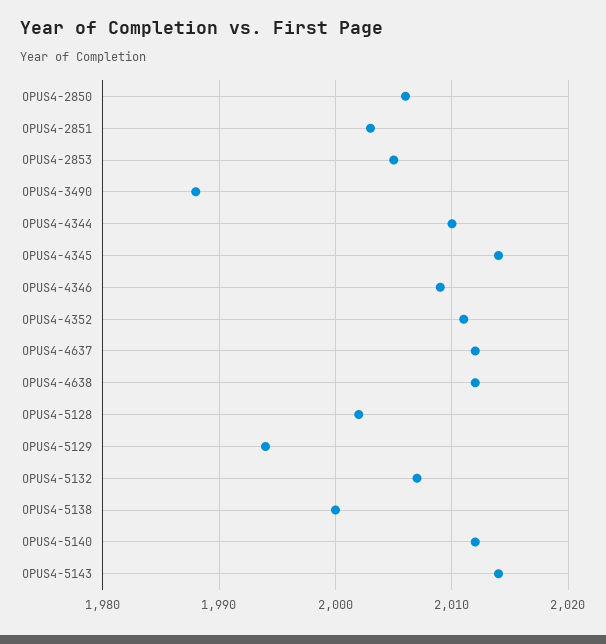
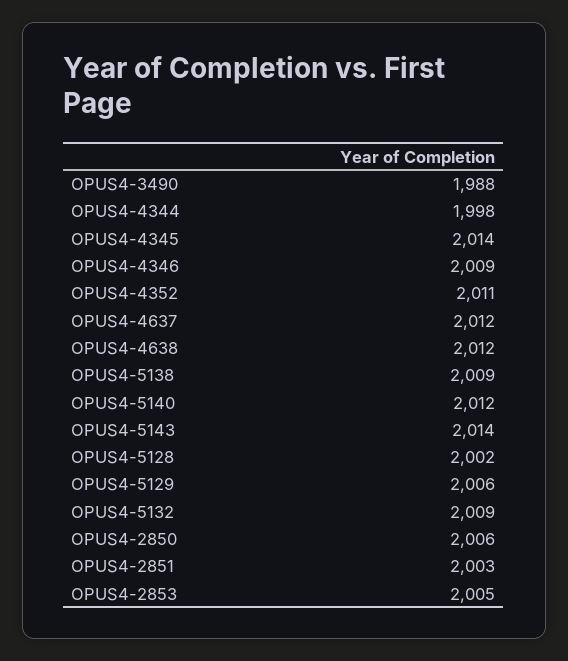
  {
    "OPUS4-2850": 2006,
    "OPUS4-2851": 2003,
    "OPUS4-2853": 2005,
    "OPUS4-3490": 1988,
-   "OPUS4-4344": 2010,
+   "OPUS4-4344": 1998,
    "OPUS4-4345": 2014,
    "OPUS4-4346": 2009,
    "OPUS4-4352": 2011,
    "OPUS4-4637": 2012,
    "OPUS4-4638": 2012,
    "OPUS4-5128": 2002,
-   "OPUS4-5129": 1994,
+   "OPUS4-5129": 2006,
-   "OPUS4-5132": 2007,
+   "OPUS4-5132": 2009,
-   "OPUS4-5138": 2000,
+   "OPUS4-5138": 2009,
    "OPUS4-5140": 2012,
    "OPUS4-5143": 2014
  }

